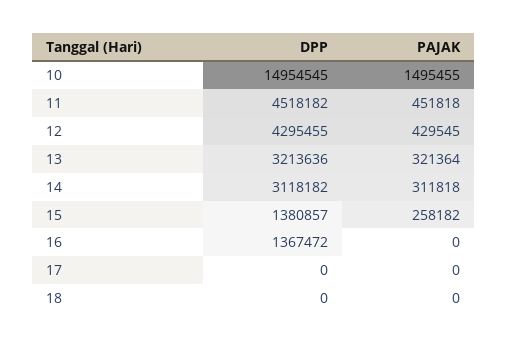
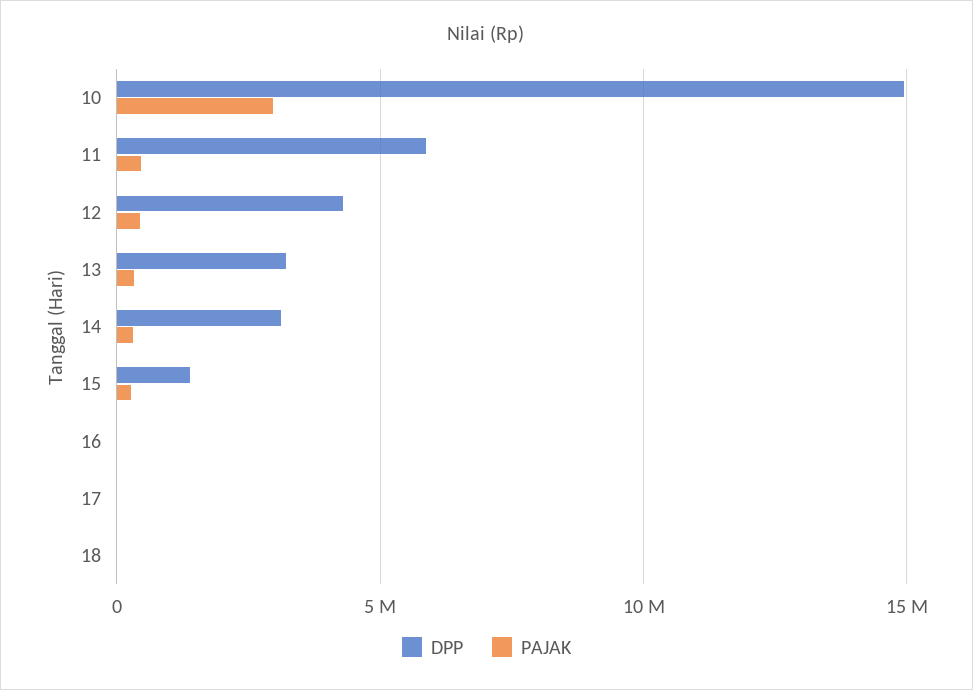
  {
    "DPP": {
      "10": 14954545,
-     "11": 4518182,
+     "11": 6000000,
      "12": 4295455,
      "13": 3213636,
      "14": 3118182,
      "15": 1380857,
-     "16": 1367472,
+     "16": 0,
      "17": 0,
      "18": 0
    },
    "PAJAK": {
-     "10": 1495455,
+     "10": 3000000,
      "11": 451818,
      "12": 429545,
      "13": 321364,
      "14": 311818,
      "15": 258182,
      "16": 0,
      "17": 0,
      "18": 0
    }
  }

